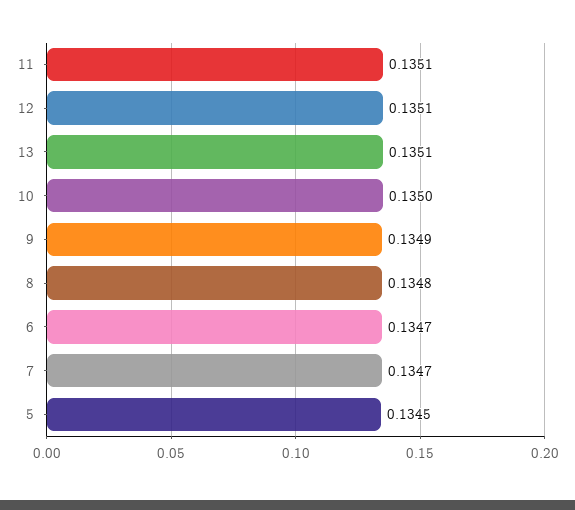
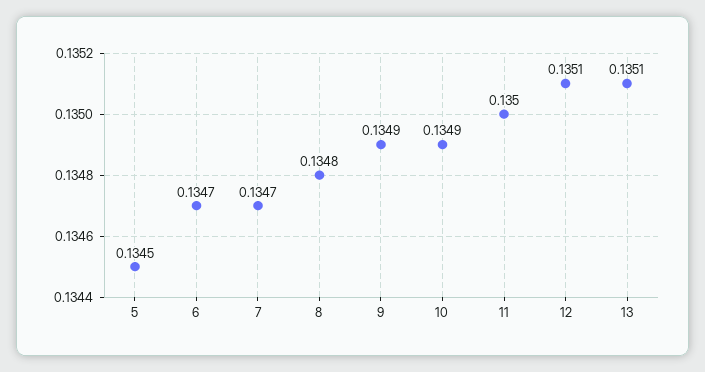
  {
-   "11": 0.1351,
+   "11": 0.135,
    "12": 0.1351,
    "13": 0.1351,
-   "10": 0.135,
+   "10": 0.1349,
    "9": 0.1349,
    "8": 0.1348,
    "6": 0.1347,
    "7": 0.1347,
    "5": 0.1345
  }

